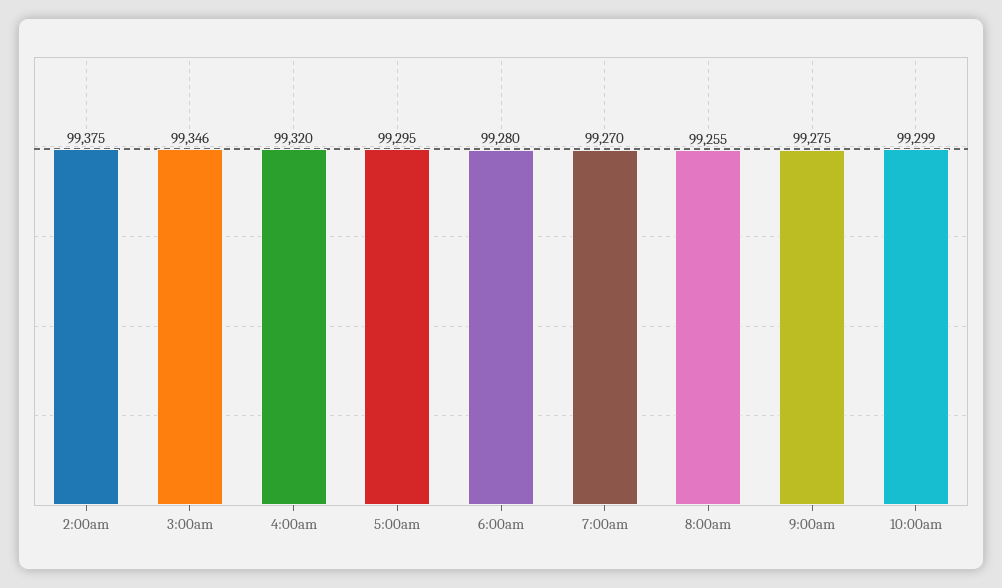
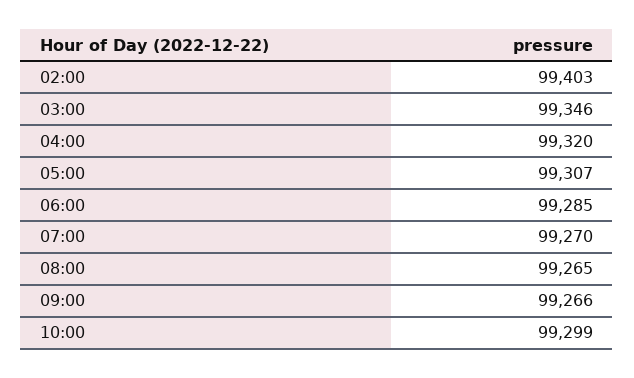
  {
-   "2:00am": 99375,
+   "2:00am": 99403,
    "3:00am": 99346,
    "4:00am": 99320,
-   "5:00am": 99295,
+   "5:00am": 99307,
-   "6:00am": 99280,
+   "6:00am": 99285,
    "7:00am": 99270,
-   "8:00am": 99255,
+   "8:00am": 99265,
-   "9:00am": 99275,
+   "9:00am": 99266,
    "10:00am": 99299
  }

